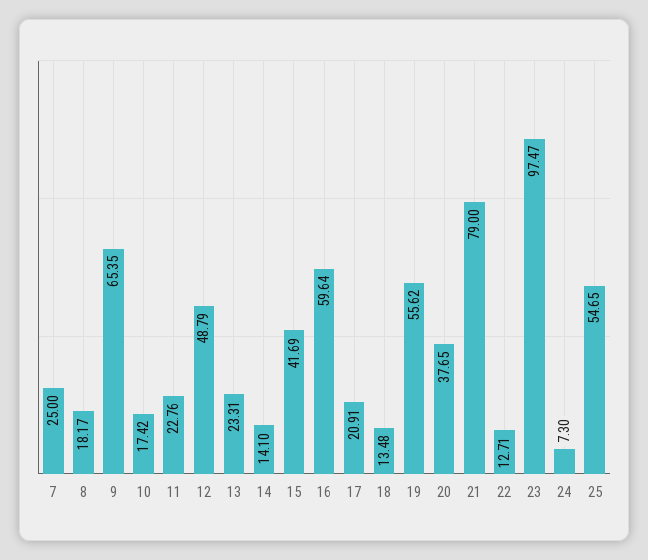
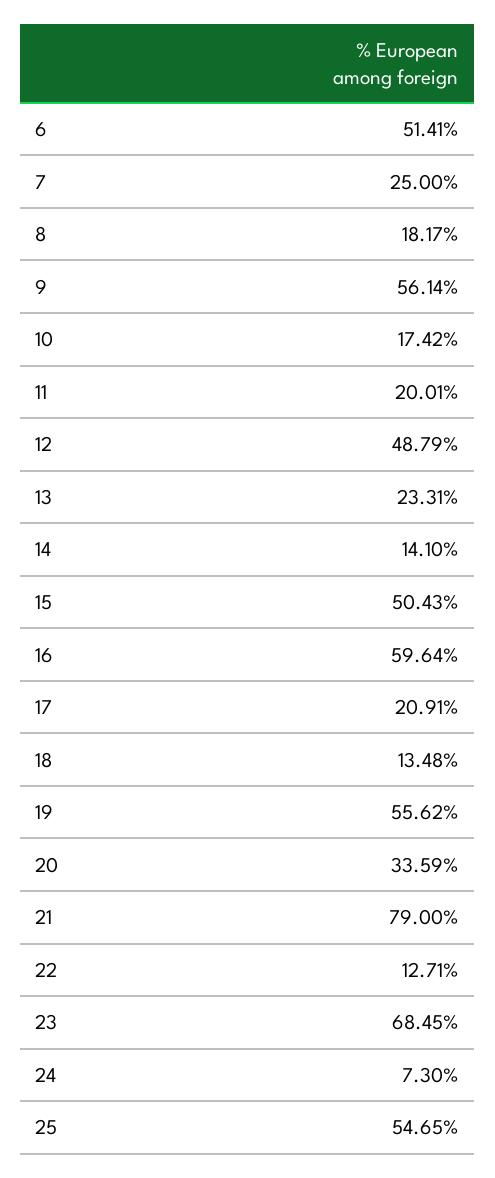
  {
    "7": 25,
    "8": 18.17,
-   "9": 65.35,
+   "9": 56.14,
    "10": 17.42,
-   "11": 22.76,
+   "11": 20.01,
    "12": 48.79,
    "13": 23.31,
    "14": 14.1,
-   "15": 41.69,
+   "15": 50.43,
    "16": 59.64,
    "17": 20.91,
    "18": 13.48,
    "19": 55.62,
-   "20": 37.65,
+   "20": 33.59,
    "21": 79,
    "22": 12.71,
-   "23": 97.47,
+   "23": 68.45,
    "24": 7.3,
-   "25": 54.65
+   "25": 54.65,
+   "6": 51.41
  }

